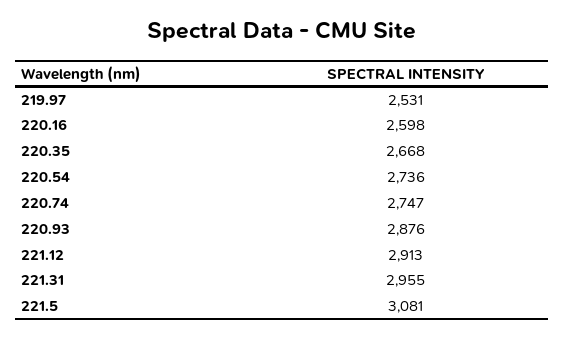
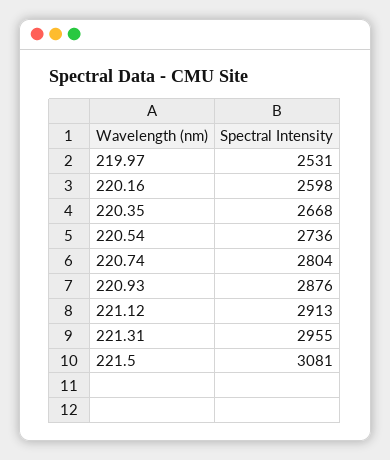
  {
    "219.97": 2531,
    "220.16": 2598,
    "220.35": 2668,
    "220.54": 2736,
-   "220.74": 2747,
+   "220.74": 2804,
    "220.93": 2876,
    "221.12": 2913,
    "221.31": 2955,
    "221.5": 3081
  }

